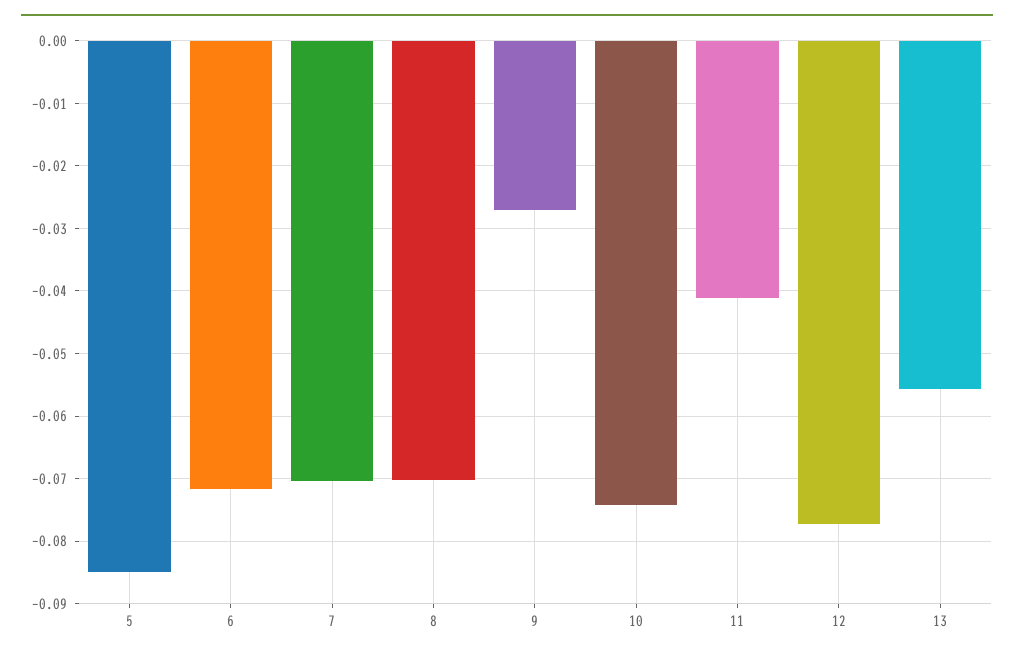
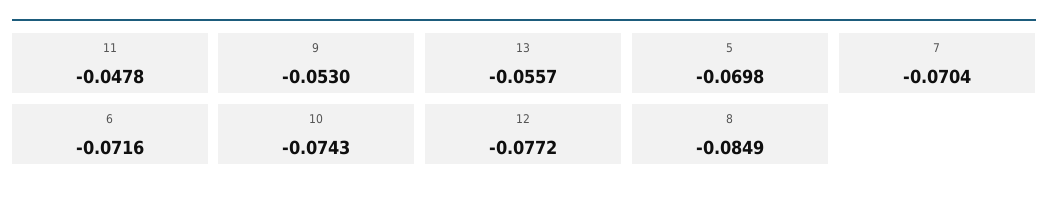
  {
-   "5": -0.085,
+   "5": -0.0698,
    "6": -0.0716,
    "7": -0.0704,
-   "8": -0.07,
+   "8": -0.0849,
-   "9": -0.027,
+   "9": -0.053,
    "10": -0.0743,
-   "11": -0.041,
+   "11": -0.0478,
    "12": -0.0772,
    "13": -0.0557
  }

